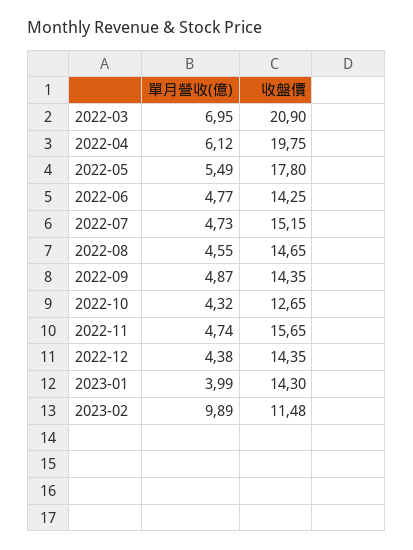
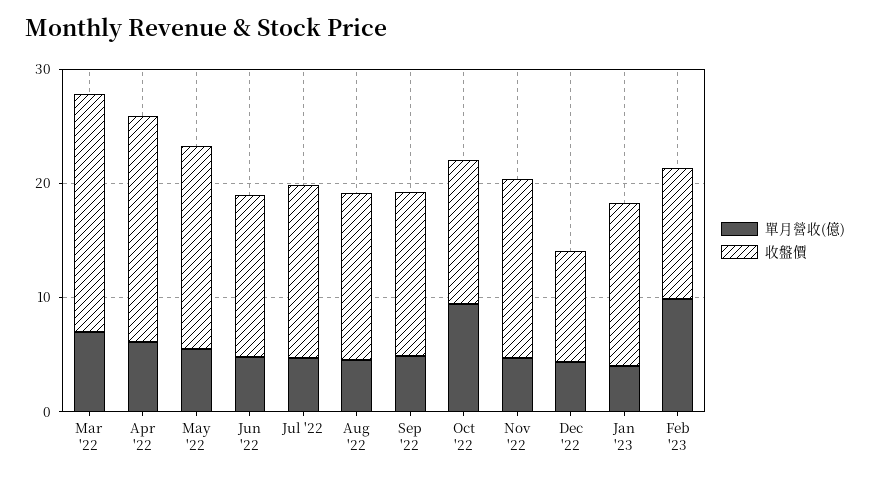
  {
    "單月營收(億)": {
      "2022-03": 6.95,
      "2022-04": 6.12,
      "2022-05": 5.49,
      "2022-06": 4.77,
      "2022-07": 4.73,
      "2022-08": 4.55,
      "2022-09": 4.87,
-     "2022-10": 4.32,
+     "2022-10": 10,
      "2022-11": 4.74,
      "2022-12": 4.38,
      "2023-01": 3.99,
      "2023-02": 9.89
    },
    "收盤價": {
      "2022-03": 20.9,
      "2022-04": 19.75,
      "2022-05": 17.8,
      "2022-06": 14.25,
      "2022-07": 15.15,
      "2022-08": 14.65,
      "2022-09": 14.35,
      "2022-10": 12.65,
      "2022-11": 15.65,
-     "2022-12": 14.35,
+     "2022-12": 10,
      "2023-01": 14.3,
      "2023-02": 11.48
    }
  }

